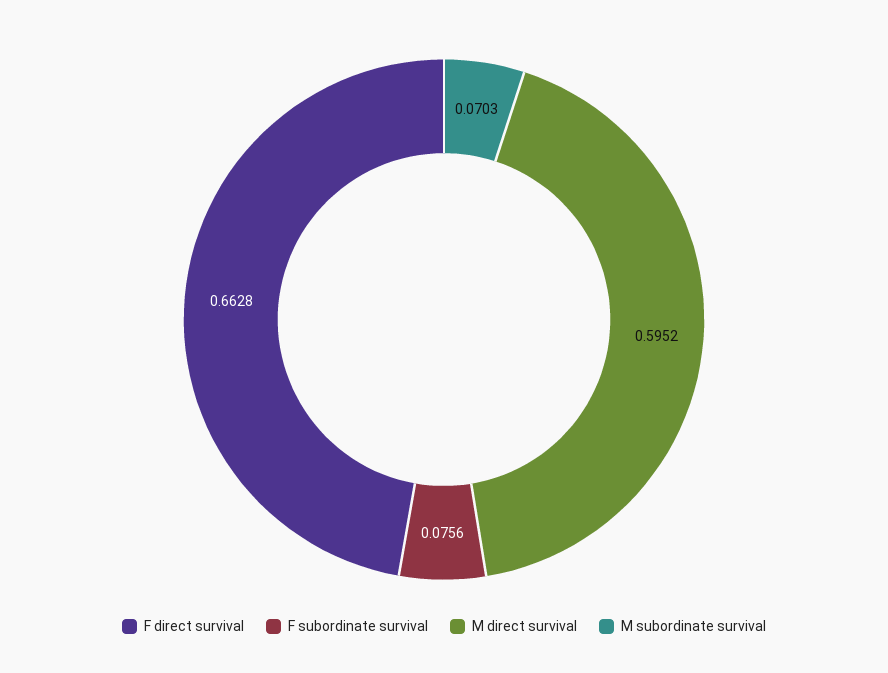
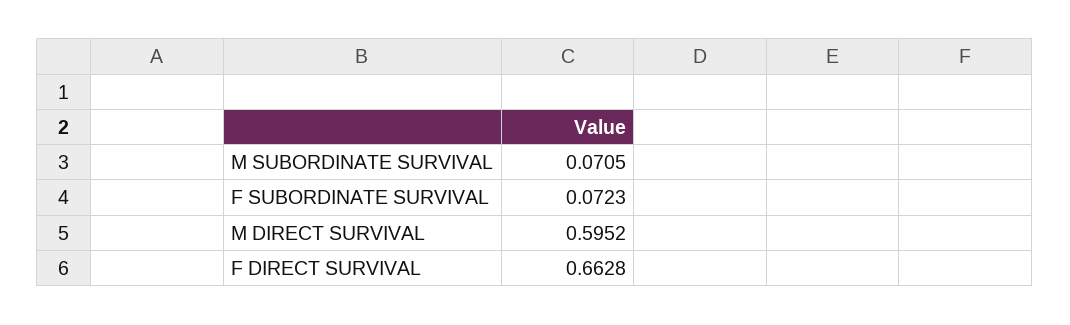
  {
    "F direct survival": 0.6628,
-   "F subordinate survival": 0.0756,
+   "F subordinate survival": 0.0723,
    "M direct survival": 0.5952,
-   "M subordinate survival": 0.0703
+   "M subordinate survival": 0.0705
  }

